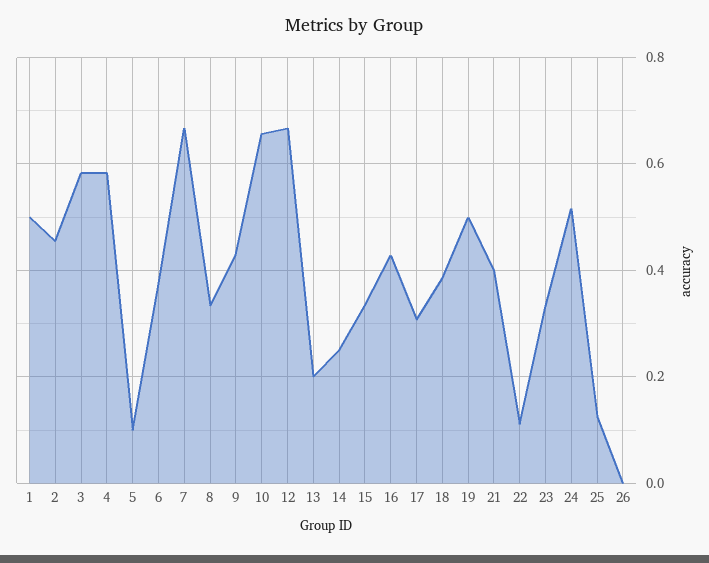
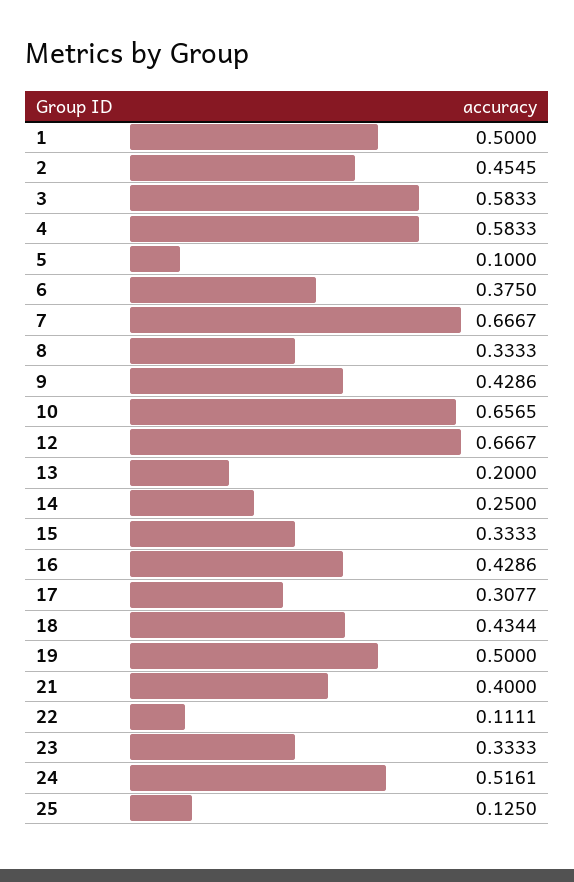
  {
    "1": 0.5,
    "2": 0.4545,
    "3": 0.5833,
    "4": 0.5833,
    "5": 0.1,
    "6": 0.375,
    "7": 0.6667,
    "8": 0.3333,
    "9": 0.4286,
    "10": 0.6565,
    "12": 0.6667,
    "13": 0.2,
    "14": 0.25,
    "15": 0.3333,
    "16": 0.4286,
    "17": 0.3077,
-   "18": 0.38,
+   "18": 0.4344,
    "19": 0.5,
    "21": 0.4,
    "22": 0.1111,
    "23": 0.3333,
    "24": 0.5161,
-   "25": 0.125,
+   "25": 0.125
-   "26": 0
  }

